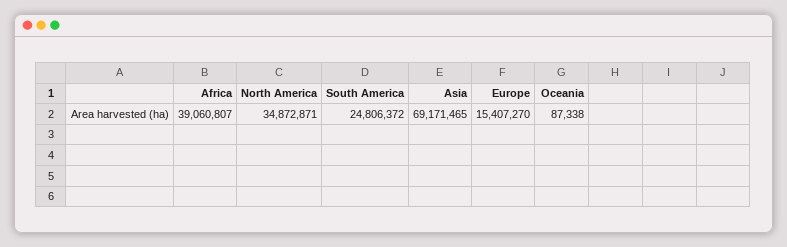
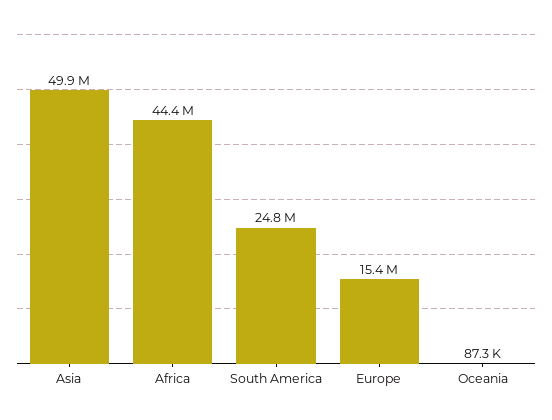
  {
-   "Africa": 39060807,
+   "Africa": 44400000,
-   "North America": 34872871,
    "South America": 24806372,
-   "Asia": 69171465,
+   "Asia": 49900000,
    "Europe": 15407270,
    "Oceania": 87338
  }

